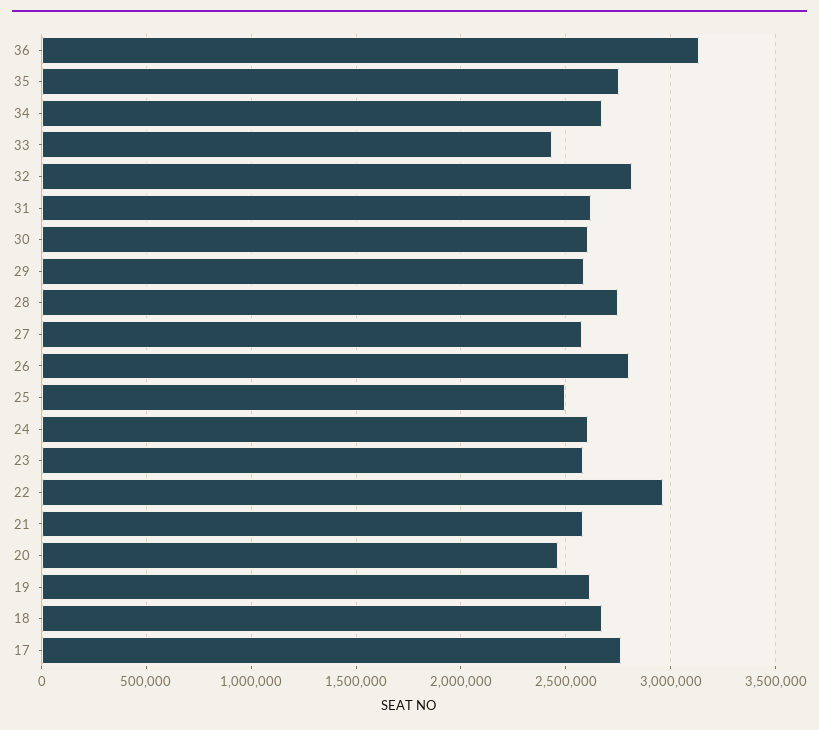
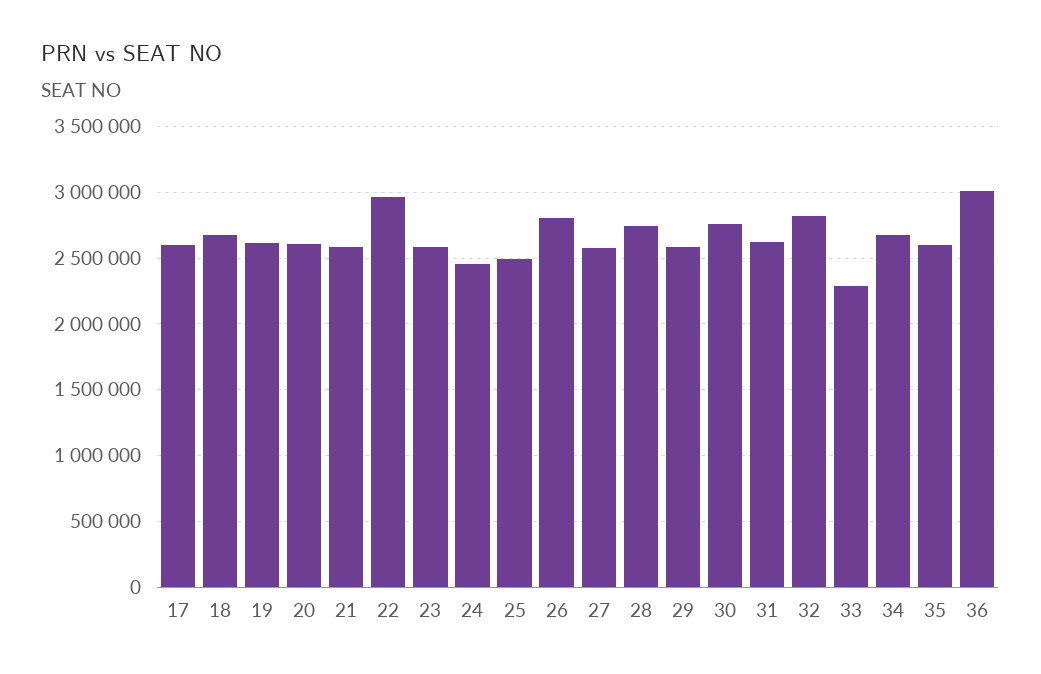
  {
-   "36": 3150000,
+   "36": 3000000,
-   "35": 2750000,
+   "35": 2600000,
    "34": 2650000,
-   "33": 2450000,
+   "33": 2300000,
    "32": 2800000,
    "31": 2600000,
-   "30": 2600000,
+   "30": 2750000,
    "29": 2600000,
    "28": 2750000,
    "27": 2600000,
    "26": 2800000,
    "25": 2500000,
-   "24": 2600000,
+   "24": 2450000,
    "23": 2600000,
    "22": 2950000,
    "21": 2600000,
-   "20": 2450000,
+   "20": 2600000,
    "19": 2600000,
    "18": 2650000,
-   "17": 2750000
+   "17": 2600000
  }

